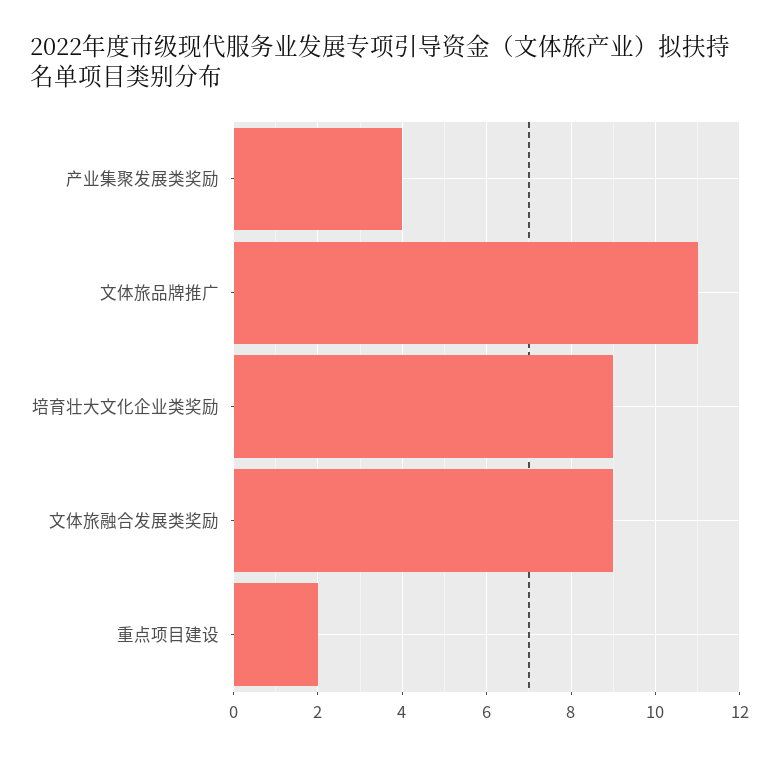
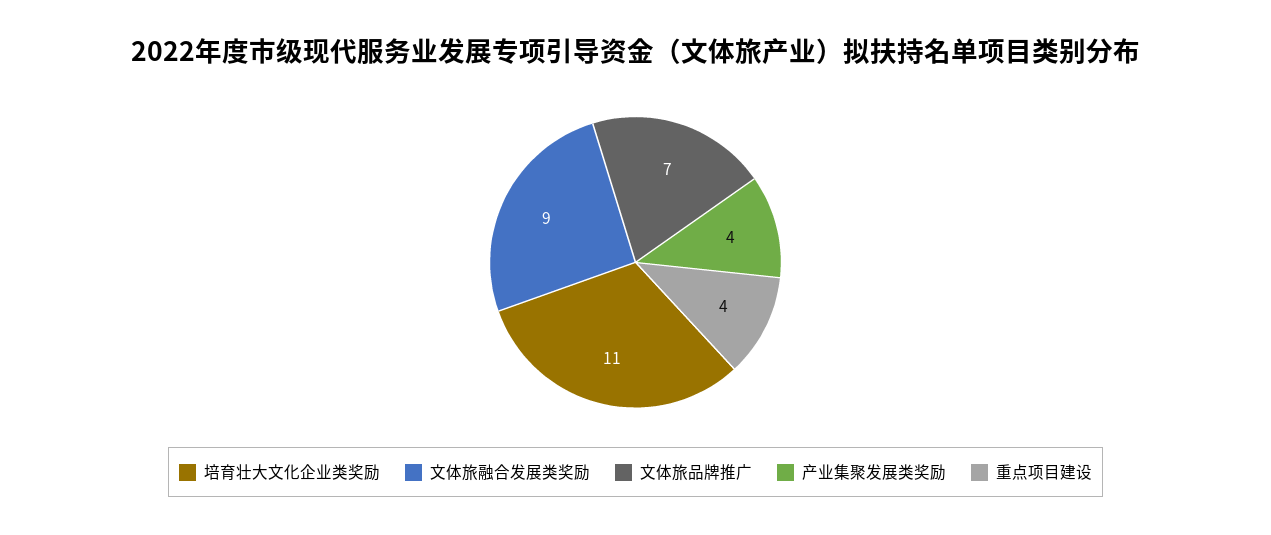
  {
    "产业集聚发展类奖励": 4,
-   "文体旅品牌推广": 11,
+   "文体旅品牌推广": 7,
-   "培育壮大文化企业类奖励": 9,
+   "培育壮大文化企业类奖励": 11,
    "文体旅融合发展类奖励": 9,
-   "重点项目建设": 2
+   "重点项目建设": 4
  }

